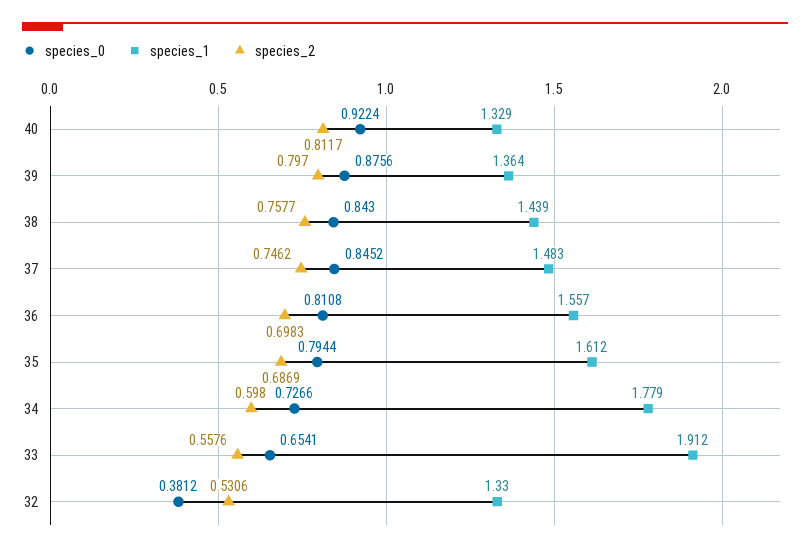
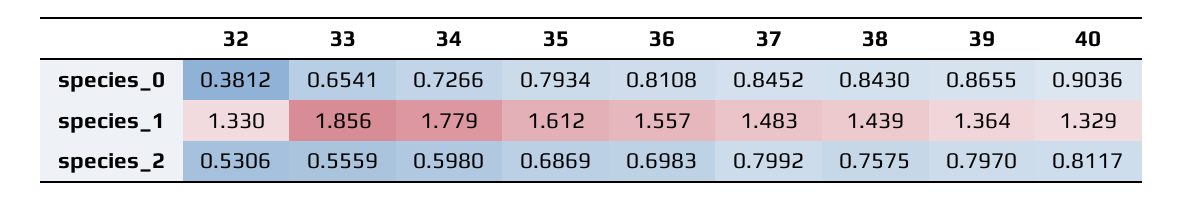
  {
    "species_0": {
-     "40": 0.9224,
+     "40": 0.9036,
-     "39": 0.8756,
+     "39": 0.8655,
      "38": 0.843,
      "37": 0.8452,
      "36": 0.8108,
-     "35": 0.7944,
+     "35": 0.7934,
      "34": 0.7266,
      "33": 0.6541,
      "32": 0.3812
    },
    "species_1": {
      "40": 1.329,
      "39": 1.364,
      "38": 1.439,
      "37": 1.483,
      "36": 1.557,
      "35": 1.612,
      "34": 1.779,
-     "33": 1.912,
+     "33": 1.856,
      "32": 1.33
    },
    "species_2": {
      "40": 0.8117,
      "39": 0.797,
-     "38": 0.7577,
+     "38": 0.7575,
-     "37": 0.7462,
+     "37": 0.7992,
      "36": 0.6983,
      "35": 0.6869,
      "34": 0.598,
-     "33": 0.5576,
+     "33": 0.5559,
      "32": 0.5306
    }
  }

